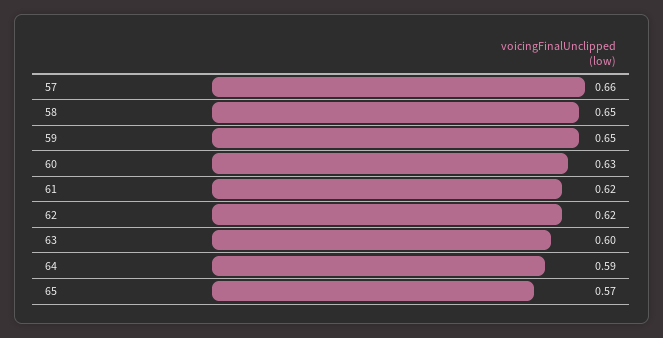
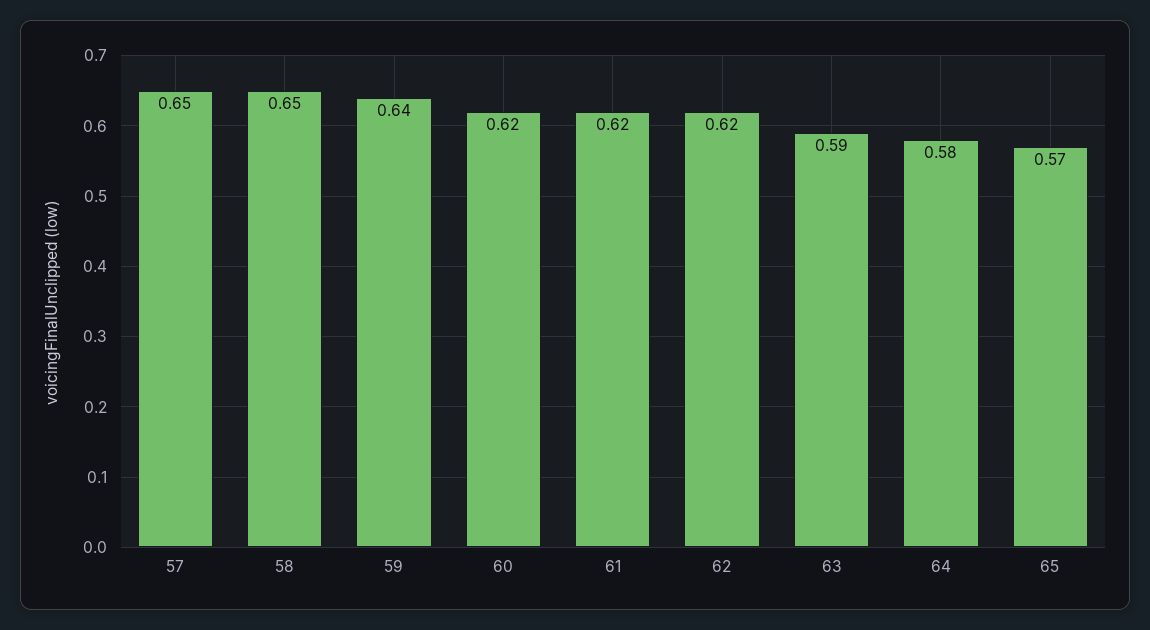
  {
-   "57": 0.66,
+   "57": 0.65,
    "58": 0.65,
-   "59": 0.65,
+   "59": 0.64,
-   "60": 0.63,
+   "60": 0.62,
    "61": 0.62,
    "62": 0.62,
-   "63": 0.6,
+   "63": 0.59,
-   "64": 0.59,
+   "64": 0.58,
    "65": 0.57
  }

